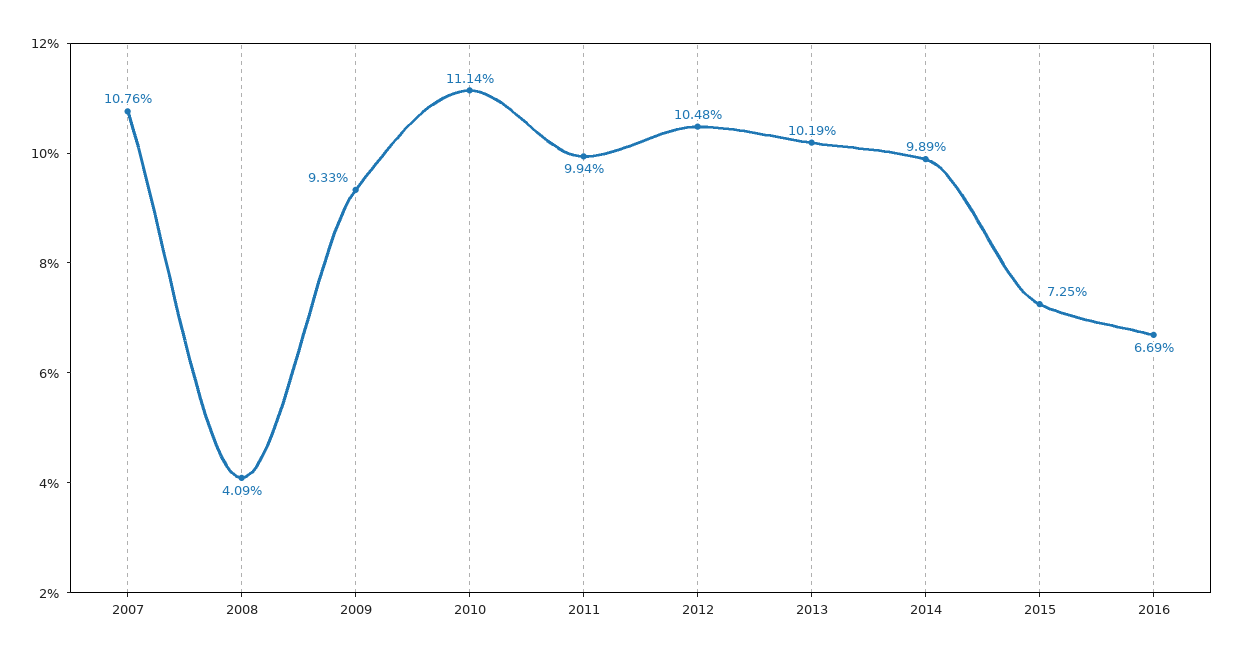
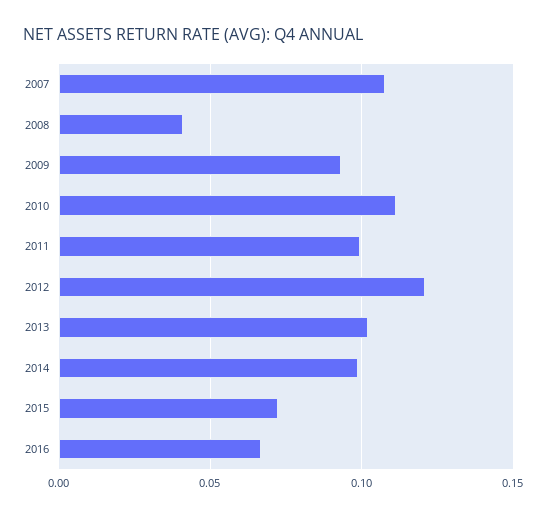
  {
    "2007": 0.1076,
    "2008": 0.0409,
    "2009": 0.0933,
    "2010": 0.1114,
    "2011": 0.0994,
-   "2012": 0.1048,
+   "2012": 0.12,
    "2013": 0.1019,
    "2014": 0.0989,
    "2015": 0.0725,
    "2016": 0.0669
  }

